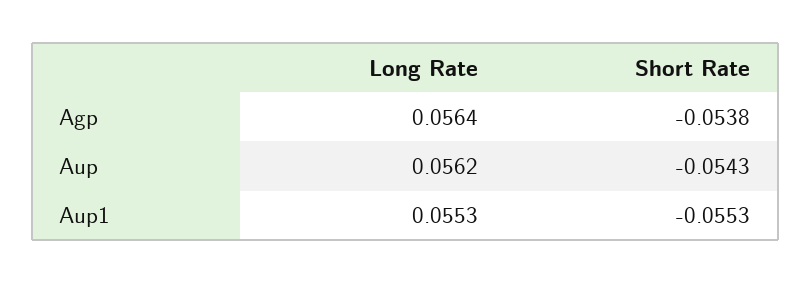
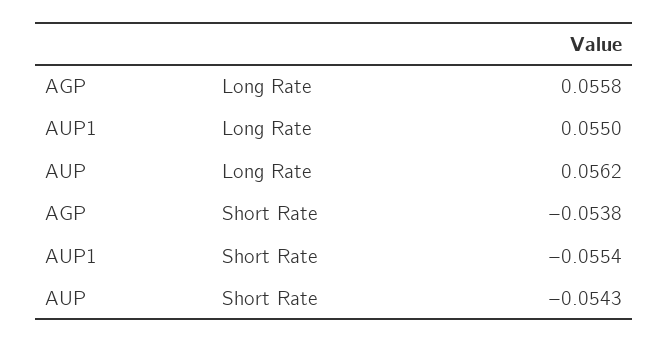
  {
    "Long Rate": {
-     "Agp": 0.0564,
+     "Agp": 0.0558,
      "Aup": 0.0562,
-     "Aup1": 0.0553
+     "Aup1": 0.055
    },
    "Short Rate": {
      "Agp": -0.0538,
      "Aup": -0.0543,
-     "Aup1": -0.0553
+     "Aup1": -0.0554
    }
  }

